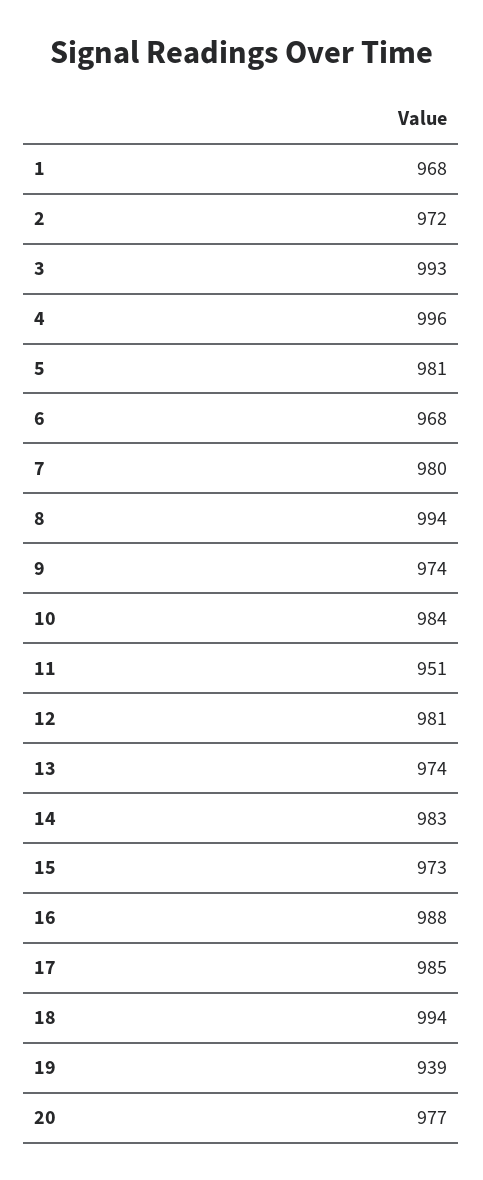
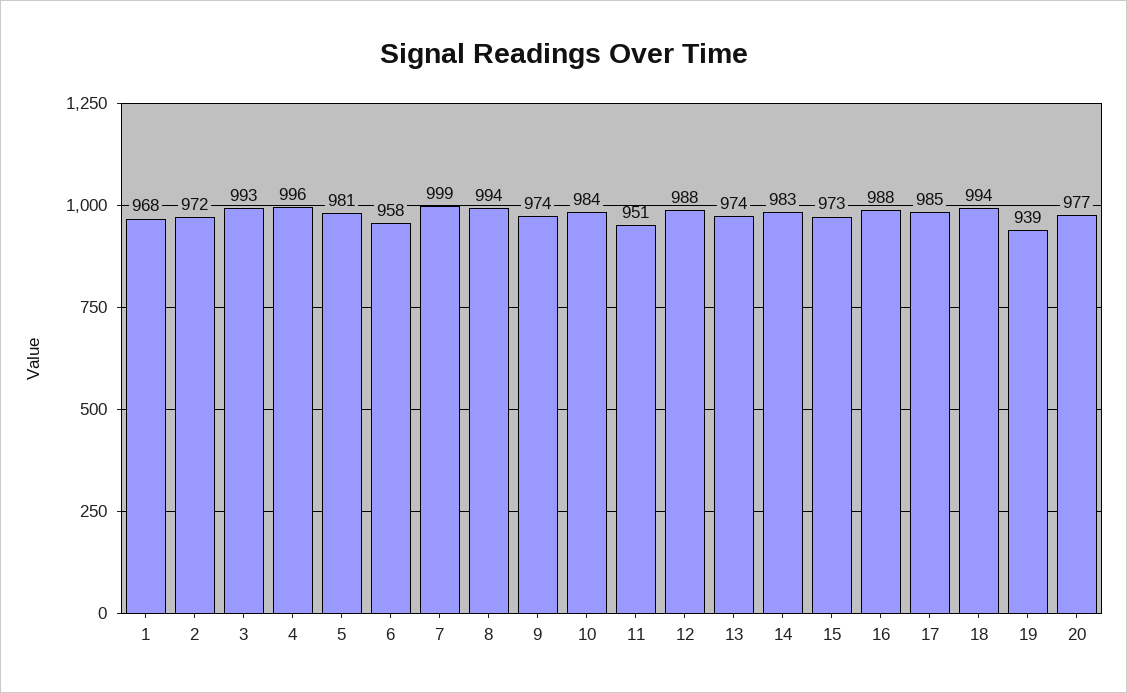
  {
    "1": 968,
    "2": 972,
    "3": 993,
    "4": 996,
    "5": 981,
-   "6": 968,
+   "6": 958,
-   "7": 980,
+   "7": 999,
    "8": 994,
    "9": 974,
    "10": 984,
    "11": 951,
-   "12": 981,
+   "12": 988,
    "13": 974,
    "14": 983,
    "15": 973,
    "16": 988,
    "17": 985,
    "18": 994,
    "19": 939,
    "20": 977
  }

